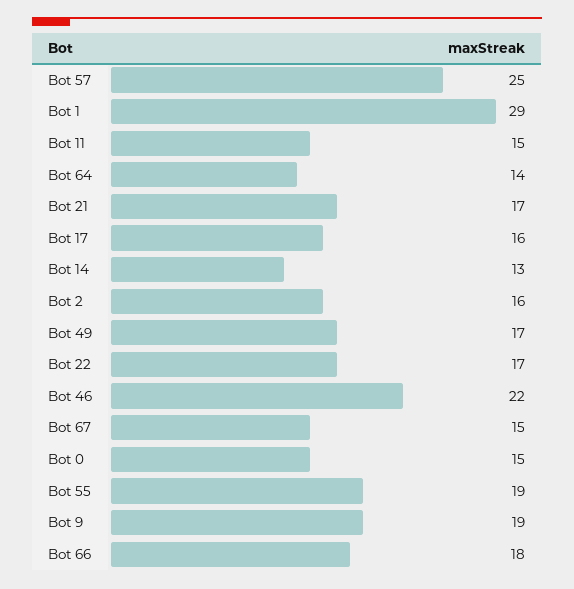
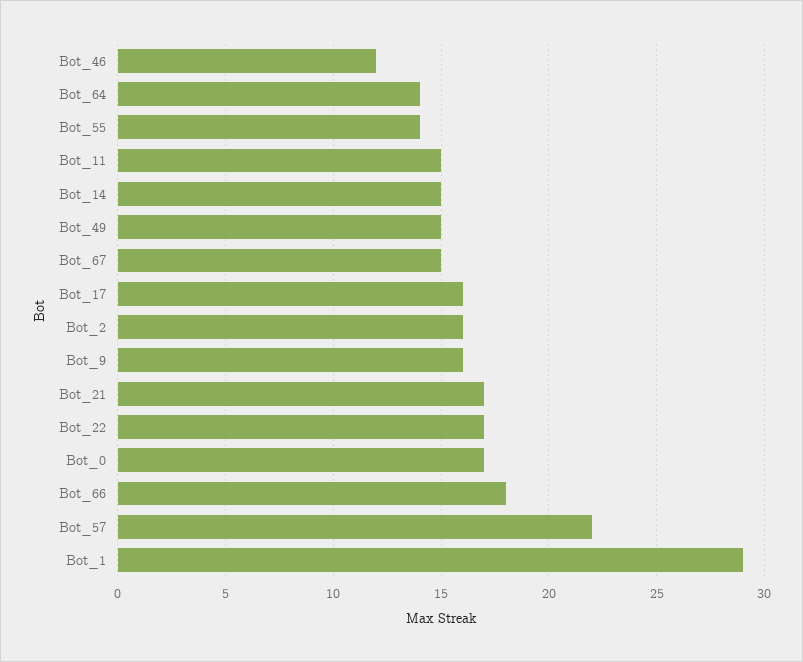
  {
-   "Bot 57": 25,
+   "Bot 57": 22,
    "Bot 1": 29,
    "Bot 11": 15,
    "Bot 64": 14,
    "Bot 21": 17,
    "Bot 17": 16,
-   "Bot 14": 13,
+   "Bot 14": 15,
    "Bot 2": 16,
-   "Bot 49": 17,
+   "Bot 49": 15,
    "Bot 22": 17,
-   "Bot 46": 22,
+   "Bot 46": 12,
    "Bot 67": 15,
-   "Bot 0": 15,
+   "Bot 0": 17,
-   "Bot 55": 19,
+   "Bot 55": 14,
-   "Bot 9": 19,
+   "Bot 9": 16,
    "Bot 66": 18
  }

